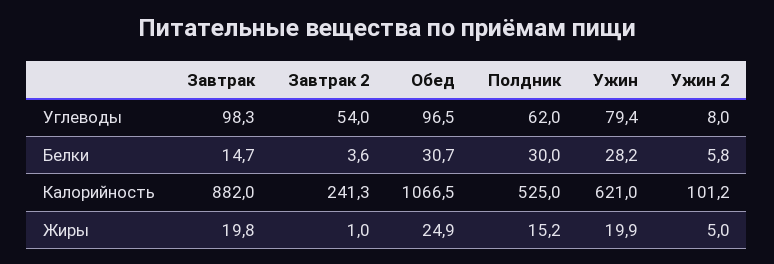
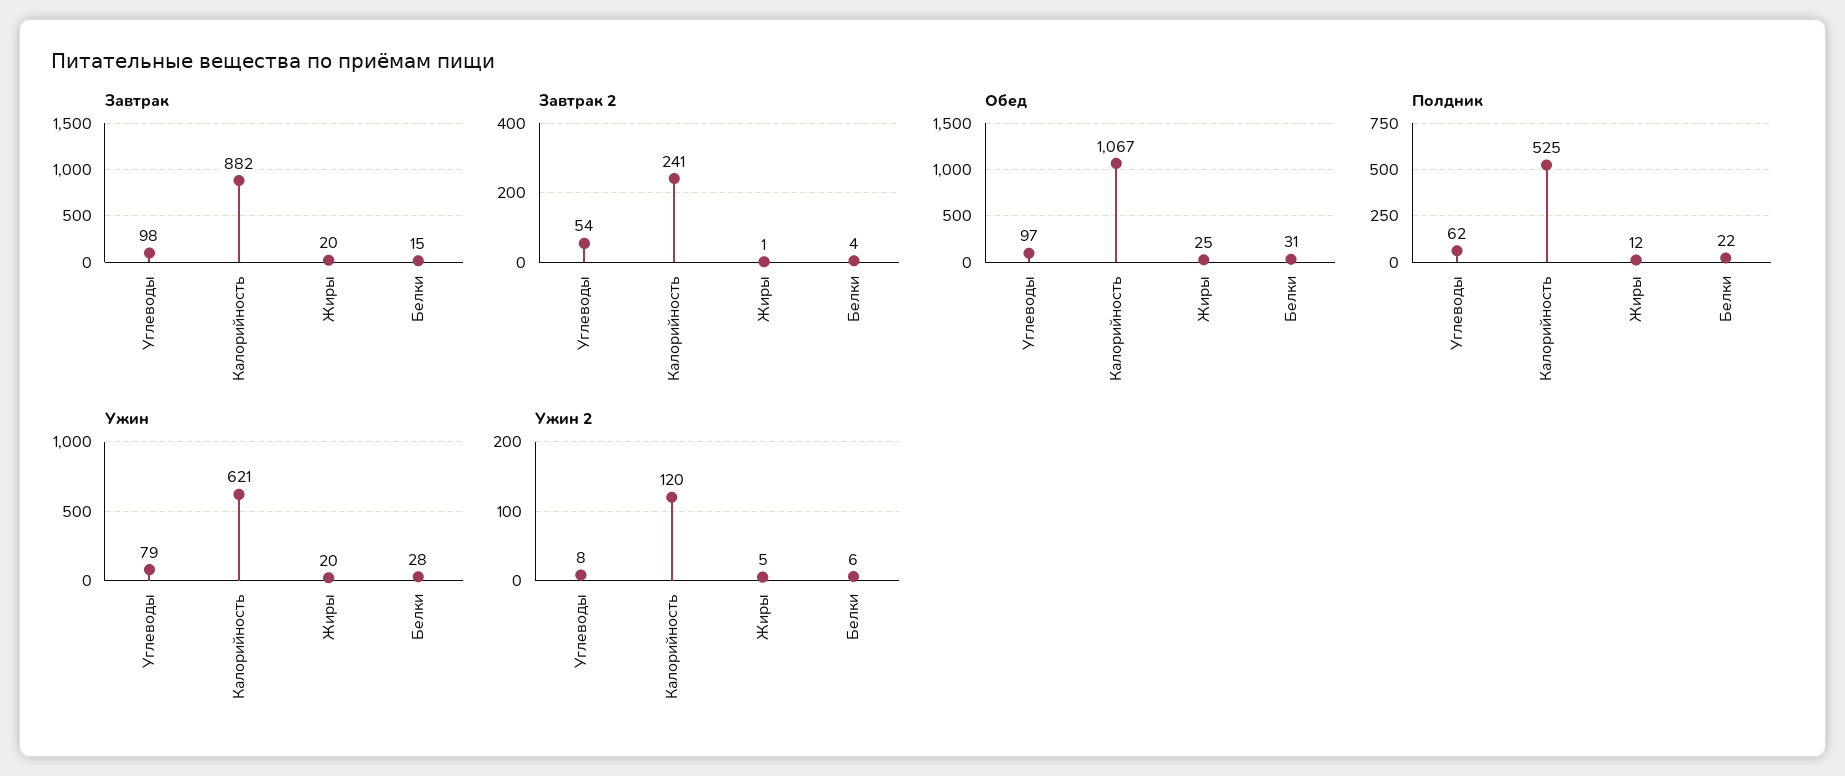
  {
    "Завтрак": {
      "Углеводы": 98.3,
      "Белки": 14.7,
      "Калорийность": 882,
      "Жиры": 19.8
    },
    "Завтрак 2": {
      "Углеводы": 54,
      "Белки": 3.6,
      "Калорийность": 241.3,
      "Жиры": 1
    },
    "Обед": {
      "Углеводы": 96.5,
      "Белки": 30.7,
      "Калорийность": 1066.5,
      "Жиры": 24.9
    },
    "Полдник": {
      "Углеводы": 62,
-     "Белки": 30,
+     "Белки": 22,
      "Калорийность": 525,
-     "Жиры": 15.2
+     "Жиры": 12
    },
    "Ужин": {
      "Углеводы": 79.4,
      "Белки": 28.2,
      "Калорийность": 621,
      "Жиры": 19.9
    },
    "Ужин 2": {
      "Углеводы": 8,
      "Белки": 5.8,
-     "Калорийность": 101.2,
+     "Калорийность": 120,
      "Жиры": 5
    }
  }

